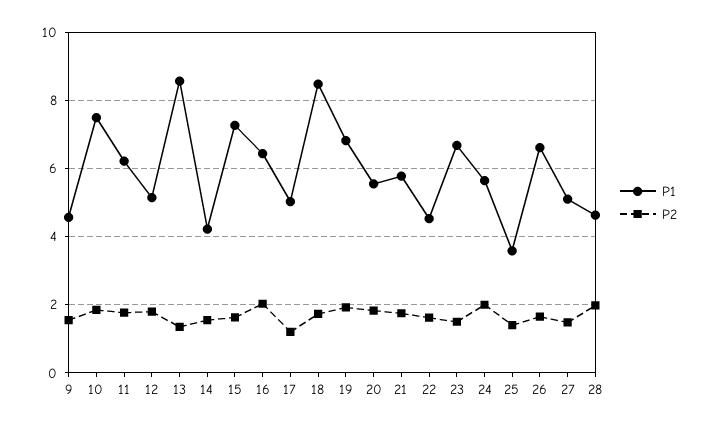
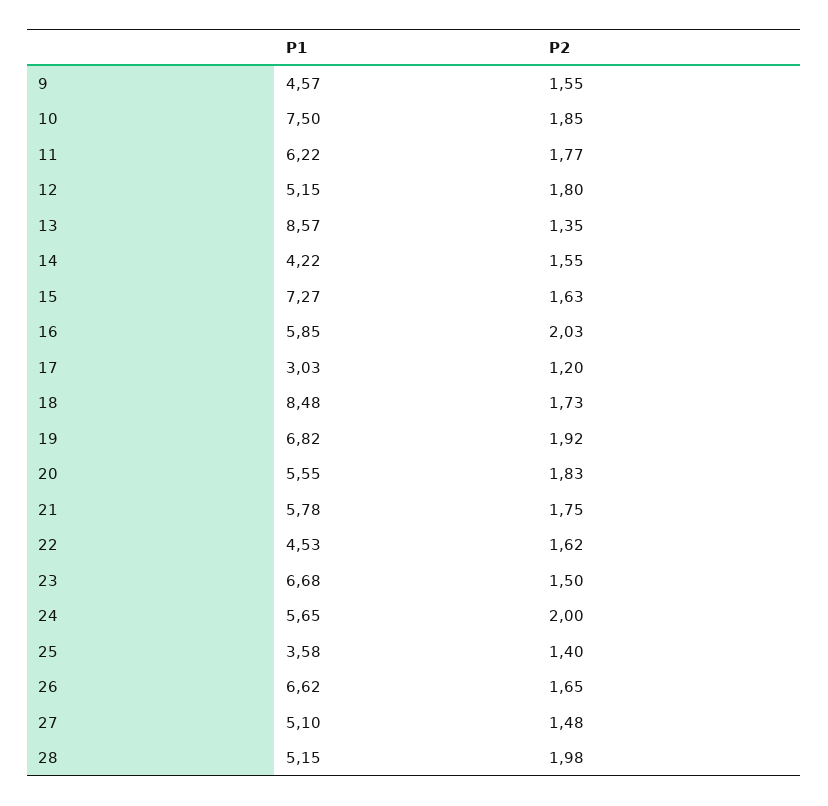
  {
    "P1": {
      "9": 4.57,
      "10": 7.5,
      "11": 6.22,
      "12": 5.15,
      "13": 8.57,
      "14": 4.22,
      "15": 7.27,
-     "16": 6.4,
+     "16": 5.85,
-     "17": 5,
+     "17": 3.03,
      "18": 8.48,
      "19": 6.82,
      "20": 5.55,
      "21": 5.78,
      "22": 4.53,
      "23": 6.68,
      "24": 5.65,
      "25": 3.58,
      "26": 6.62,
      "27": 5.1,
-     "28": 4.6
+     "28": 5.15
    },
    "P2": {
      "9": 1.55,
      "10": 1.85,
      "11": 1.77,
      "12": 1.8,
      "13": 1.35,
      "14": 1.55,
      "15": 1.63,
      "16": 2.03,
      "17": 1.2,
      "18": 1.73,
      "19": 1.92,
      "20": 1.83,
      "21": 1.75,
      "22": 1.62,
      "23": 1.5,
      "24": 2,
      "25": 1.4,
      "26": 1.65,
      "27": 1.48,
      "28": 1.98
    }
  }

